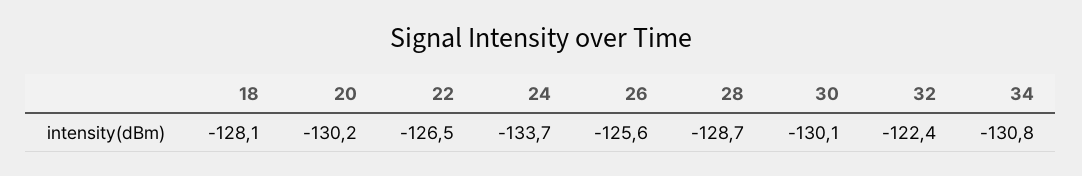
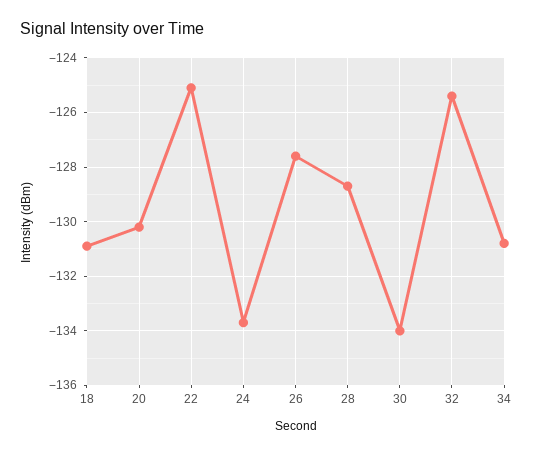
  {
-   "18": -128.1,
+   "18": -131,
    "20": -130.2,
-   "22": -126.5,
+   "22": -125,
    "24": -133.7,
-   "26": -125.6,
+   "26": -127.5,
    "28": -128.7,
-   "30": -130.1,
+   "30": -134,
-   "32": -122.4,
+   "32": -125.5,
    "34": -130.8
  }

